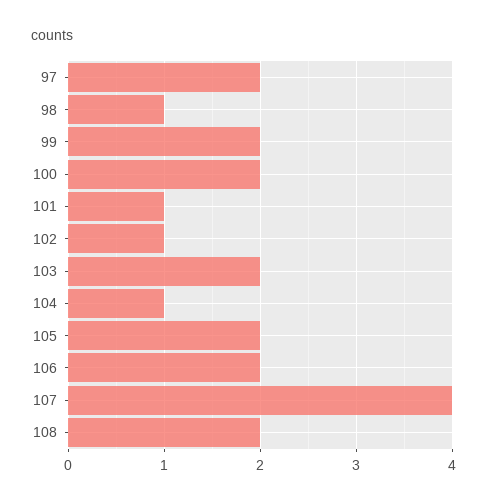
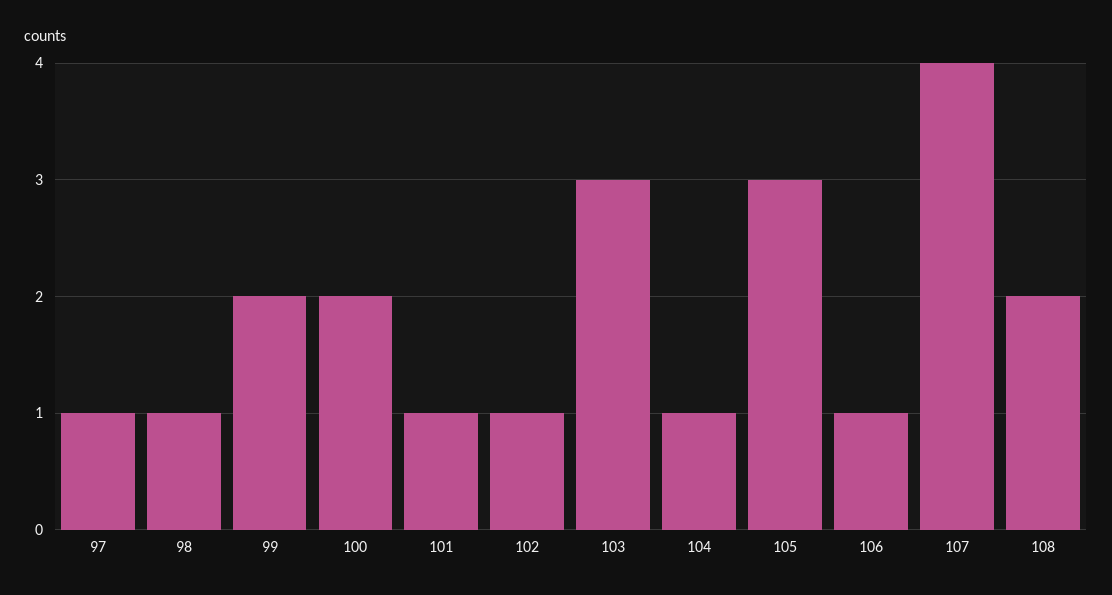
  {
-   "97": 2,
+   "97": 1,
    "98": 1,
    "99": 2,
    "100": 2,
    "101": 1,
    "102": 1,
-   "103": 2,
+   "103": 3,
    "104": 1,
-   "105": 2,
+   "105": 3,
-   "106": 2,
+   "106": 1,
    "107": 4,
    "108": 2
  }

